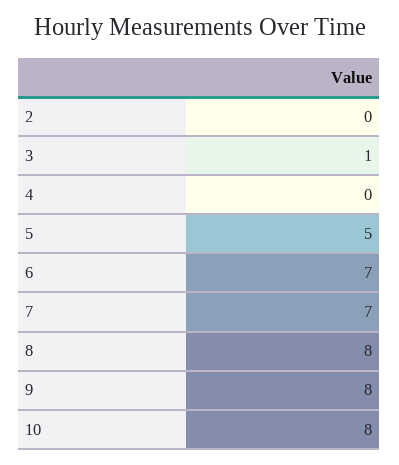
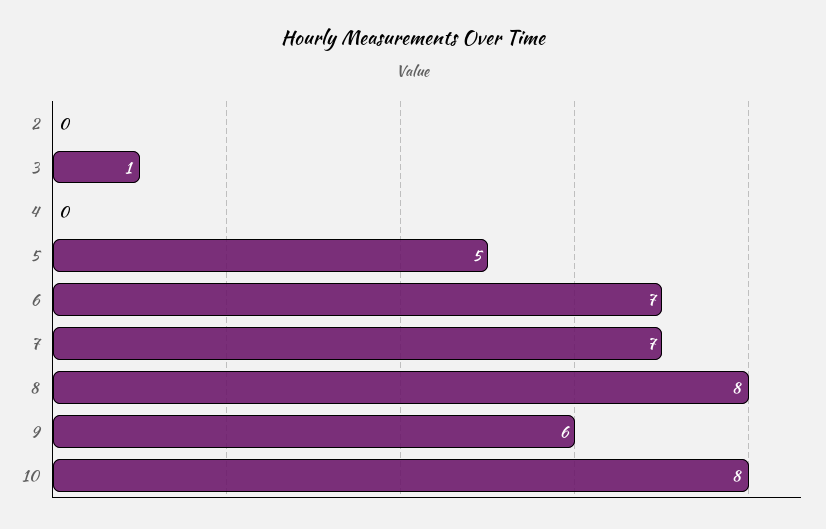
  {
    "2": 0,
    "3": 1,
    "4": 0,
    "5": 5,
    "6": 7,
    "7": 7,
    "8": 8,
-   "9": 8,
+   "9": 6,
    "10": 8
  }

